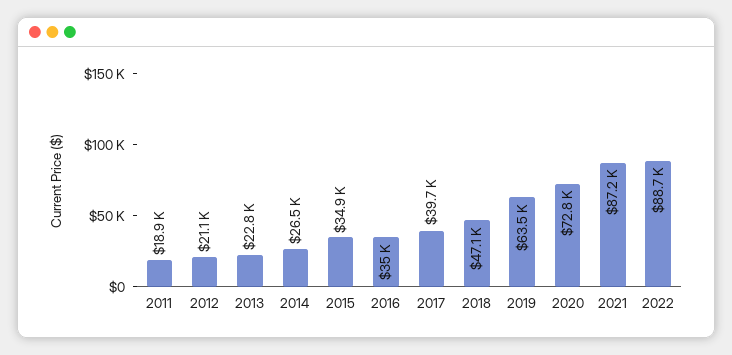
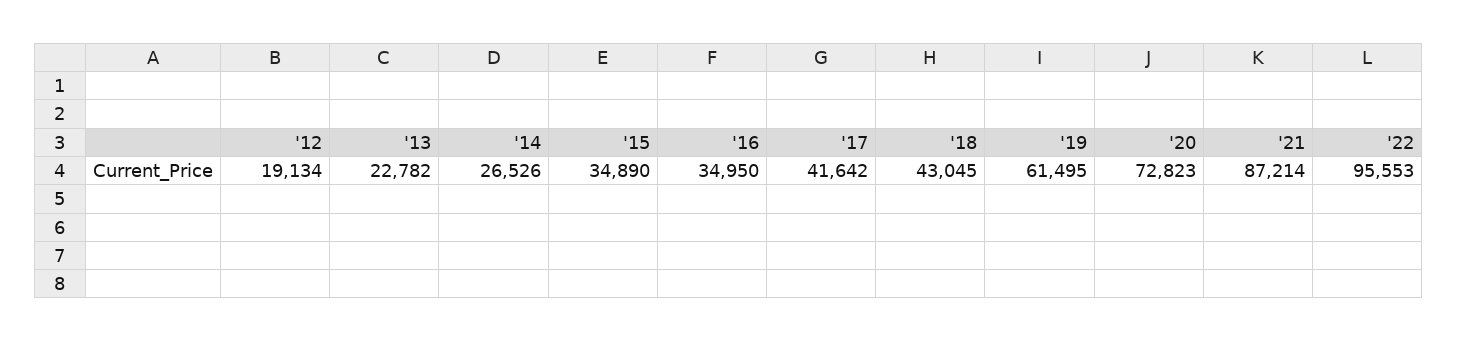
  {
-   "2011": 18900,
-   "2012": 21100,
+   "2012": 19134,
    "2013": 22782,
    "2014": 26526,
    "2015": 34890,
    "2016": 34950,
-   "2017": 39700,
+   "2017": 41642,
-   "2018": 47100,
+   "2018": 43045,
-   "2019": 63500,
+   "2019": 61495,
    "2020": 72823,
    "2021": 87214,
-   "2022": 88700
+   "2022": 95553
  }

